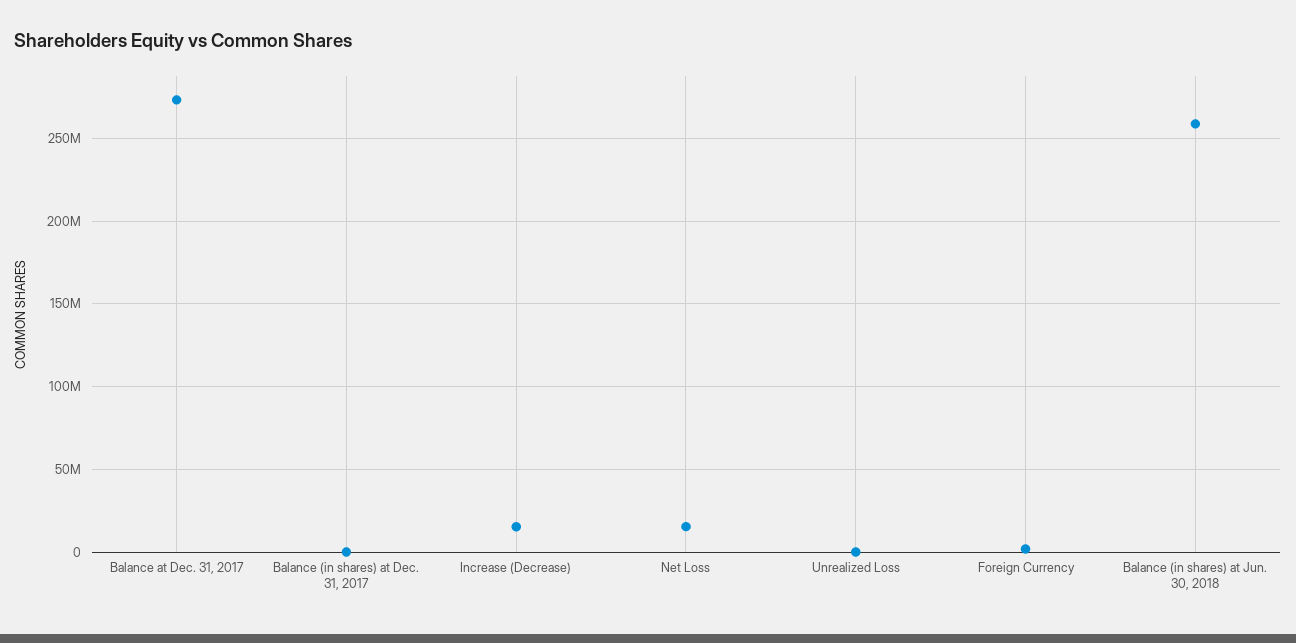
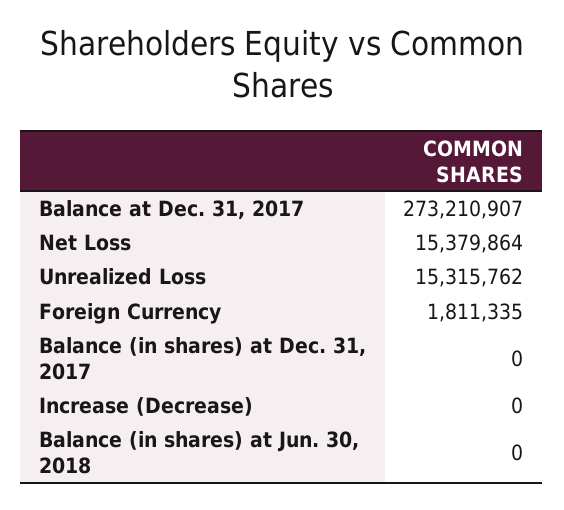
  {
    "Balance at Dec. 31, 2017": 273210907,
    "Balance (in shares) at Dec. 31, 2017": 0,
-   "Increase (Decrease)": 15000000,
+   "Increase (Decrease)": 0,
    "Net Loss": 15379864,
-   "Unrealized Loss": 0,
+   "Unrealized Loss": 15315762,
    "Foreign Currency": 1811335,
-   "Balance (in shares) at Jun. 30, 2018": 260000000
+   "Balance (in shares) at Jun. 30, 2018": 0
  }

